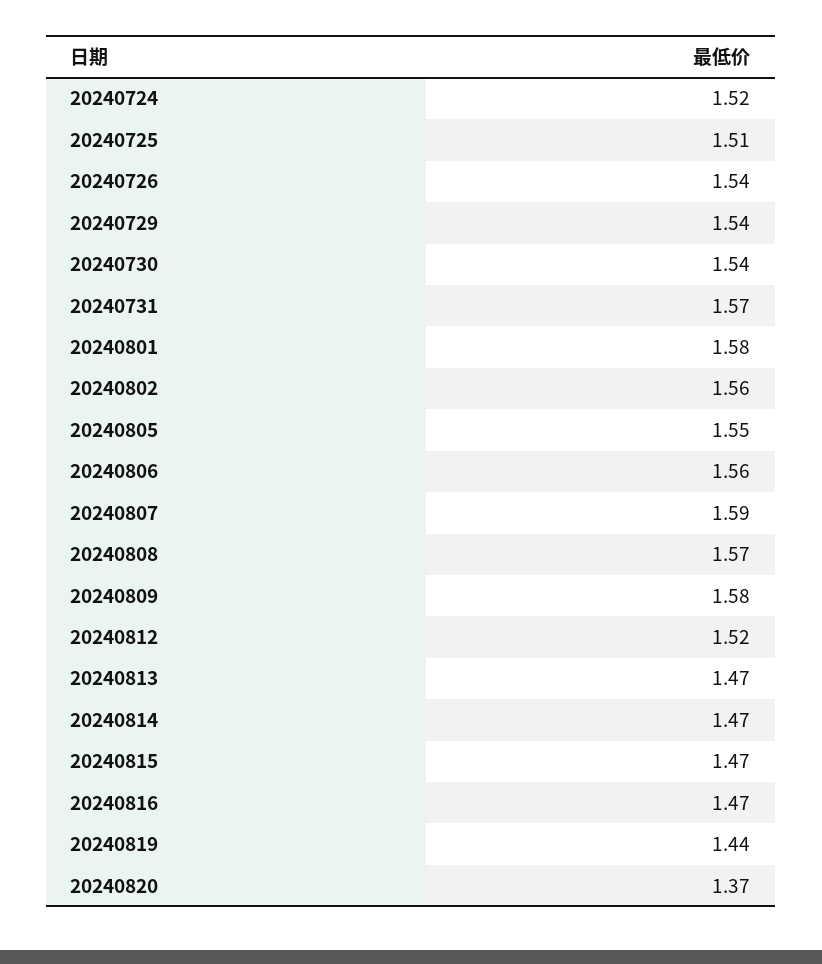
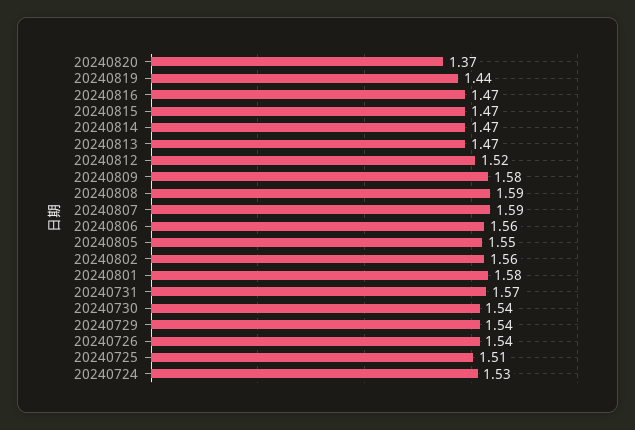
  {
-   "20240724": 1.52,
+   "20240724": 1.53,
    "20240725": 1.51,
    "20240726": 1.54,
    "20240729": 1.54,
    "20240730": 1.54,
    "20240731": 1.57,
    "20240801": 1.58,
    "20240802": 1.56,
    "20240805": 1.55,
    "20240806": 1.56,
    "20240807": 1.59,
-   "20240808": 1.57,
+   "20240808": 1.59,
    "20240809": 1.58,
    "20240812": 1.52,
    "20240813": 1.47,
    "20240814": 1.47,
    "20240815": 1.47,
    "20240816": 1.47,
    "20240819": 1.44,
    "20240820": 1.37
  }

